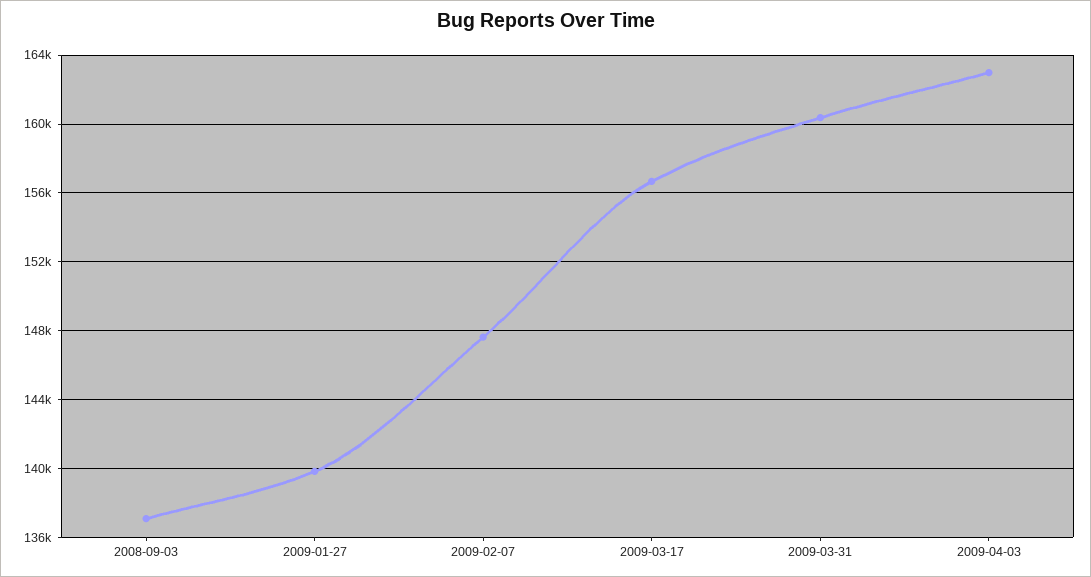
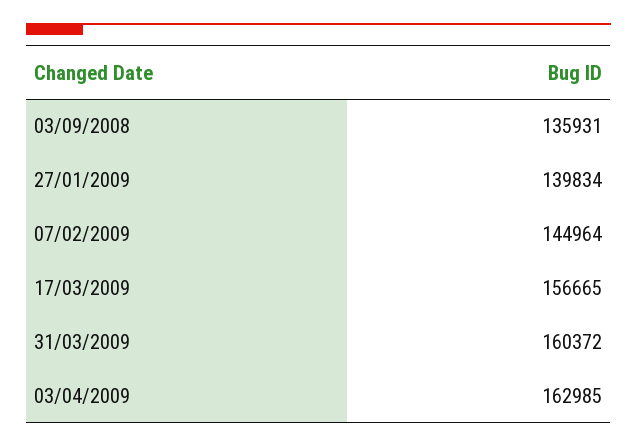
  {
-   "2008-09-03": 137000,
+   "2008-09-03": 135931,
    "2009-01-27": 139834,
-   "2009-02-07": 147500,
+   "2009-02-07": 144964,
    "2009-03-17": 156665,
    "2009-03-31": 160372,
    "2009-04-03": 162985
  }

